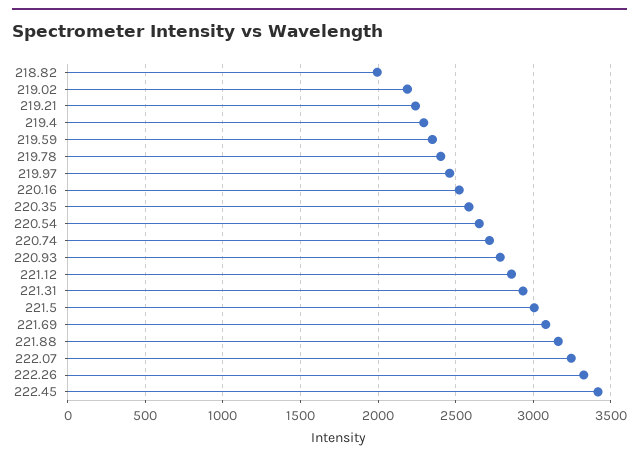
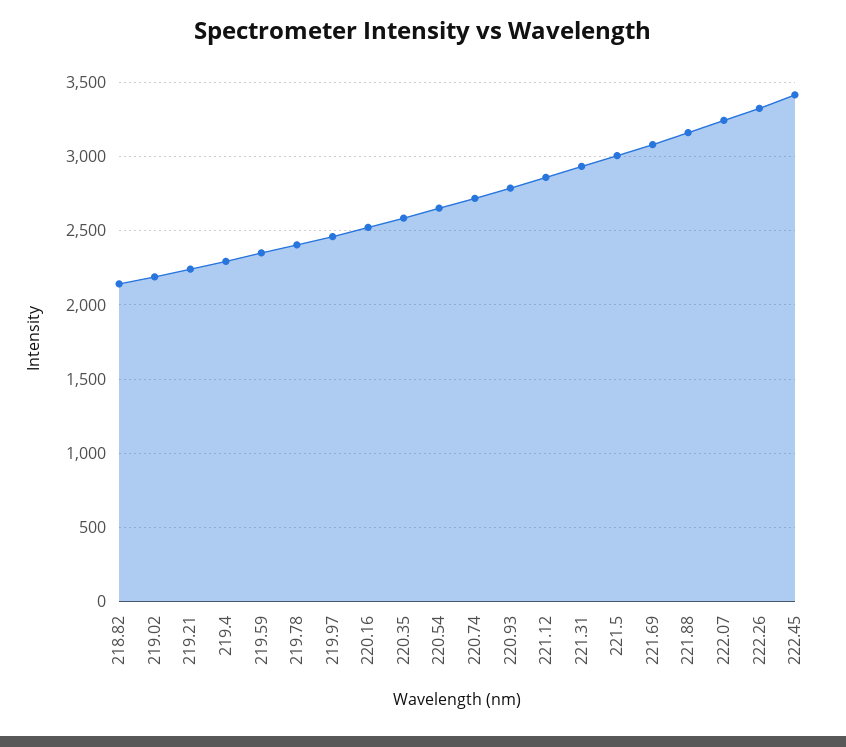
  {
-   "218.82": 2000,
+   "218.82": 2150,
    "219.02": 2200,
    "219.21": 2250,
    "219.4": 2300,
    "219.59": 2350,
    "219.78": 2400,
    "219.97": 2450,
    "220.16": 2500,
    "220.35": 2600,
    "220.54": 2650,
    "220.74": 2700,
    "220.93": 2800,
    "221.12": 2850,
    "221.31": 2950,
    "221.5": 3000,
    "221.69": 3100,
    "221.88": 3150,
    "222.07": 3250,
    "222.26": 3350,
    "222.45": 3400
  }

